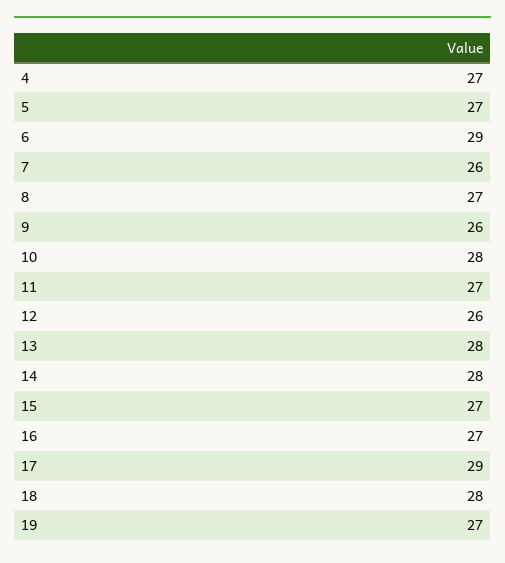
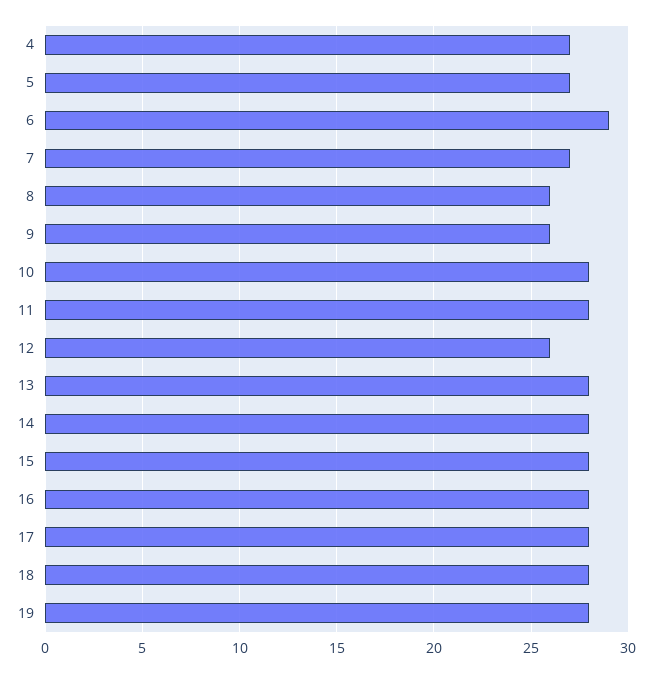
  {
    "4": 27,
    "5": 27,
    "6": 29,
-   "7": 26,
+   "7": 27,
-   "8": 27,
+   "8": 26,
    "9": 26,
    "10": 28,
-   "11": 27,
+   "11": 28,
    "12": 26,
    "13": 28,
    "14": 28,
-   "15": 27,
+   "15": 28,
-   "16": 27,
+   "16": 28,
-   "17": 29,
+   "17": 28,
    "18": 28,
-   "19": 27
+   "19": 28
  }

